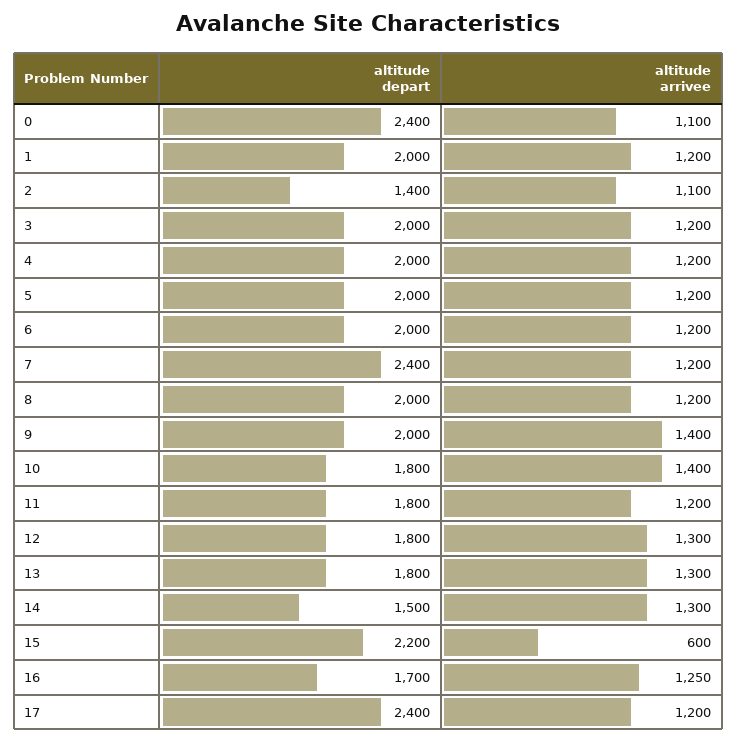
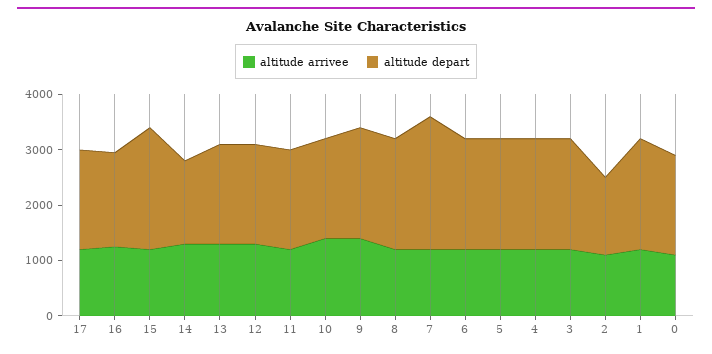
  {
    "altitude depart": {
-     "0": 2400,
+     "0": 1800,
      "1": 2000,
      "2": 1400,
      "3": 2000,
      "4": 2000,
      "5": 2000,
      "6": 2000,
      "7": 2400,
      "8": 2000,
      "9": 2000,
      "10": 1800,
      "11": 1800,
      "12": 1800,
      "13": 1800,
      "14": 1500,
      "15": 2200,
      "16": 1700,
-     "17": 2400
+     "17": 1800
    },
    "altitude arrivee": {
      "0": 1100,
      "1": 1200,
      "2": 1100,
      "3": 1200,
      "4": 1200,
      "5": 1200,
      "6": 1200,
      "7": 1200,
      "8": 1200,
      "9": 1400,
      "10": 1400,
      "11": 1200,
      "12": 1300,
      "13": 1300,
      "14": 1300,
-     "15": 600,
+     "15": 1200,
      "16": 1250,
      "17": 1200
    }
  }

